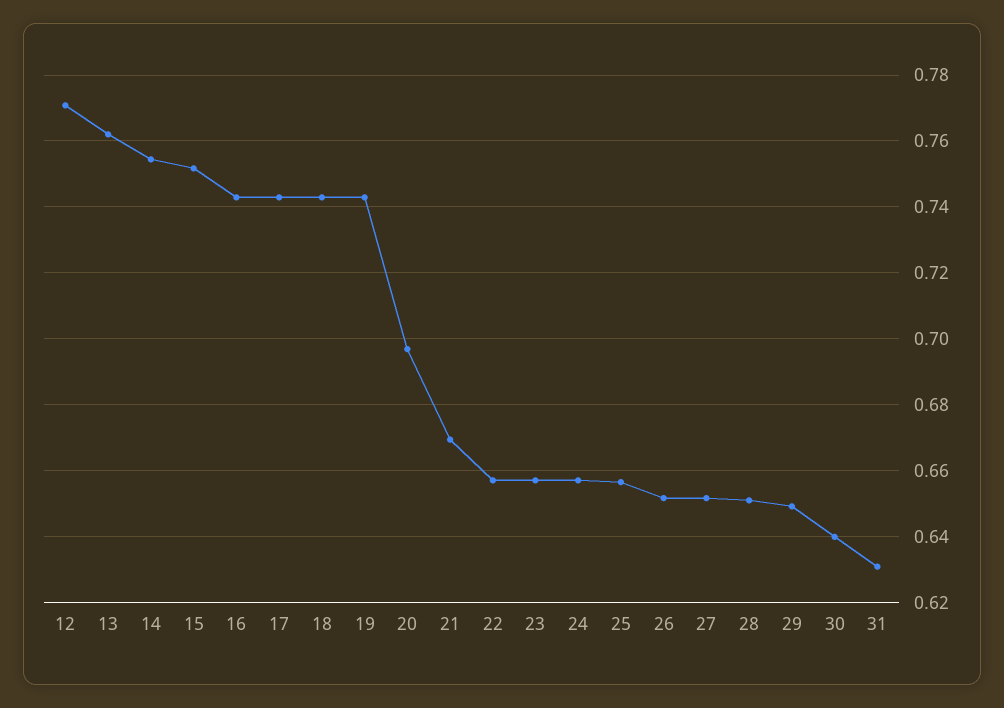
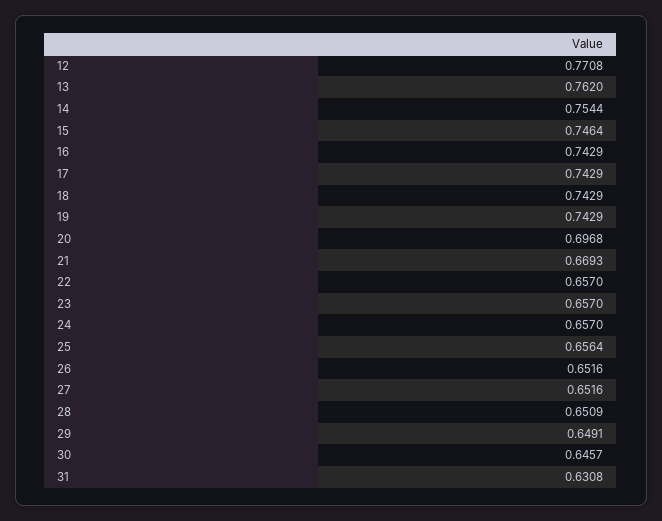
  {
    "12": 0.7708,
    "13": 0.762,
    "14": 0.7544,
-   "15": 0.752,
+   "15": 0.7464,
    "16": 0.7429,
    "17": 0.7429,
    "18": 0.7429,
    "19": 0.7429,
    "20": 0.6968,
    "21": 0.6693,
    "22": 0.657,
    "23": 0.657,
    "24": 0.657,
    "25": 0.6564,
    "26": 0.6516,
    "27": 0.6516,
    "28": 0.6509,
    "29": 0.6491,
-   "30": 0.64,
+   "30": 0.6457,
    "31": 0.6308
  }

